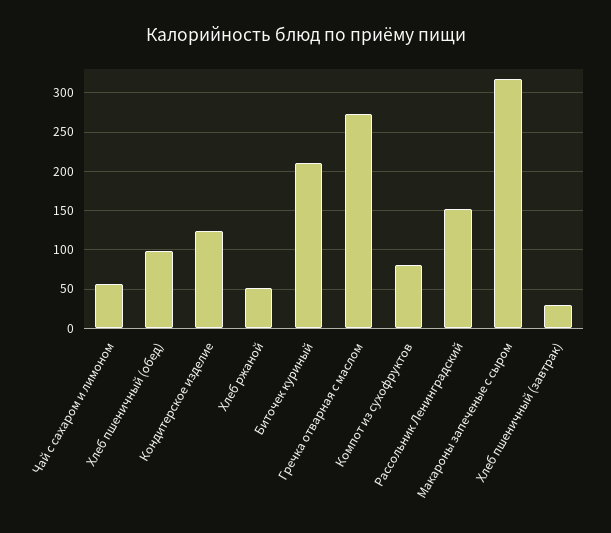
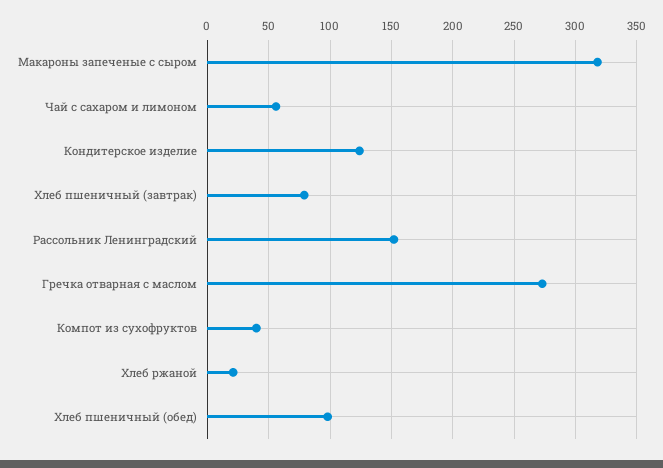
  {
    "Чай с сахаром и лимоном": 55,
    "Хлеб пшеничный (обед)": 100,
    "Кондитерское изделие": 125,
-   "Хлеб ржаной": 50,
+   "Хлеб ржаной": 20,
-   "Биточек куриный": 210,
    "Гречка отварная с маслом": 275,
-   "Компот из сухофруктов": 80,
+   "Компот из сухофруктов": 40,
    "Рассольник Ленинградский": 150,
    "Макароны запеченые с сыром": 320,
-   "Хлеб пшеничный (завтрак)": 30
+   "Хлеб пшеничный (завтрак)": 80
  }

